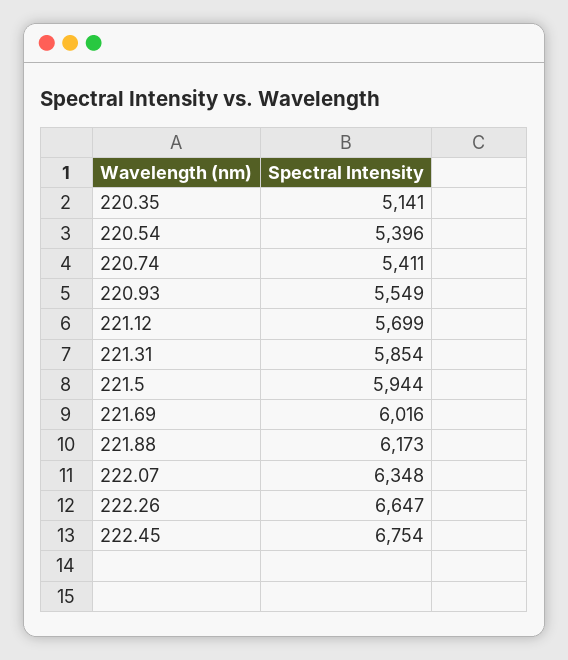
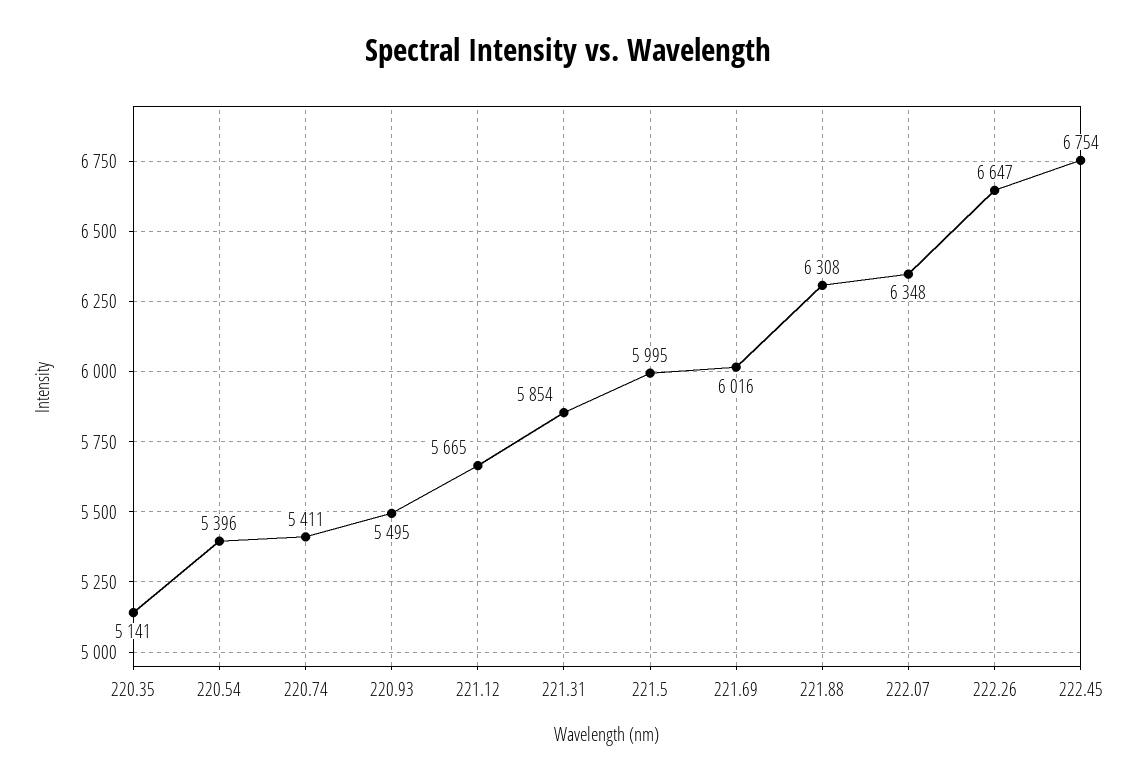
  {
    "220.35": 5141,
    "220.54": 5396,
    "220.74": 5411,
-   "220.93": 5549,
+   "220.93": 5495,
-   "221.12": 5699,
+   "221.12": 5665,
    "221.31": 5854,
-   "221.5": 5944,
+   "221.5": 5995,
    "221.69": 6016,
-   "221.88": 6173,
+   "221.88": 6308,
    "222.07": 6348,
    "222.26": 6647,
    "222.45": 6754
  }

